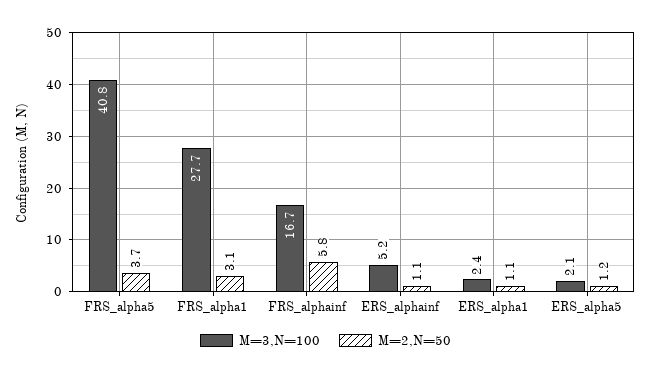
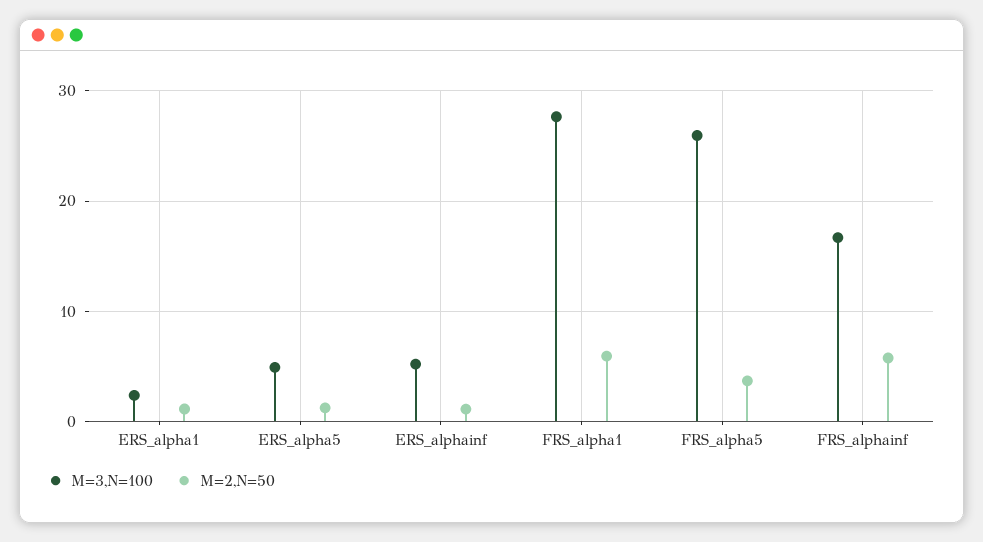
  {
    "M=3,N=100": {
-     "FRS_alpha5": 40.8,
+     "FRS_alpha5": 26,
      "FRS_alpha1": 27.7,
      "FRS_alphainf": 16.7,
      "ERS_alphainf": 5.2,
      "ERS_alpha1": 2.4,
-     "ERS_alpha5": 2.1
+     "ERS_alpha5": 5
    },
    "M=2,N=50": {
      "FRS_alpha5": 3.7,
-     "FRS_alpha1": 3.1,
+     "FRS_alpha1": 6,
      "FRS_alphainf": 5.8,
      "ERS_alphainf": 1.1,
      "ERS_alpha1": 1.1,
      "ERS_alpha5": 1.2
    }
  }

